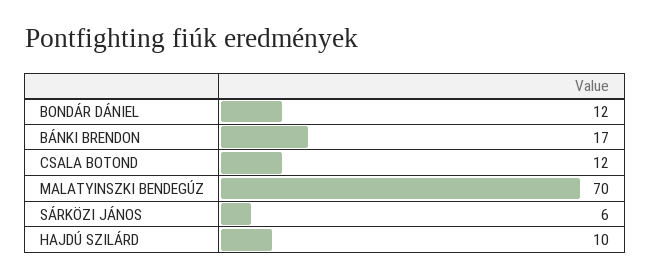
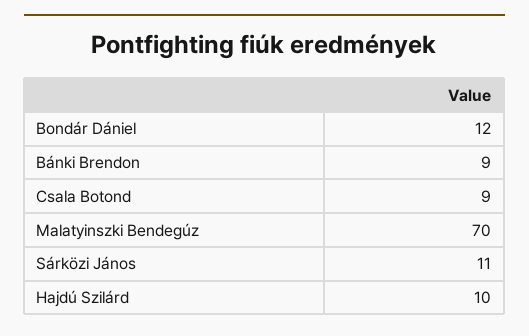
  {
    "BONDÁR DÁNIEL": 12,
-   "BÁNKI BRENDON": 17,
+   "BÁNKI BRENDON": 9,
-   "CSALA BOTOND": 12,
+   "CSALA BOTOND": 9,
    "MALATYINSZKI BENDEGÚZ": 70,
-   "SÁRKÖZI JÁNOS": 6,
+   "SÁRKÖZI JÁNOS": 11,
    "HAJDÚ SZILÁRD": 10
  }

